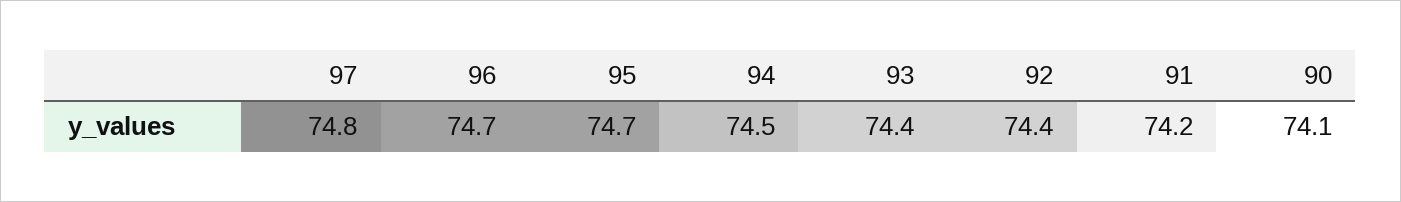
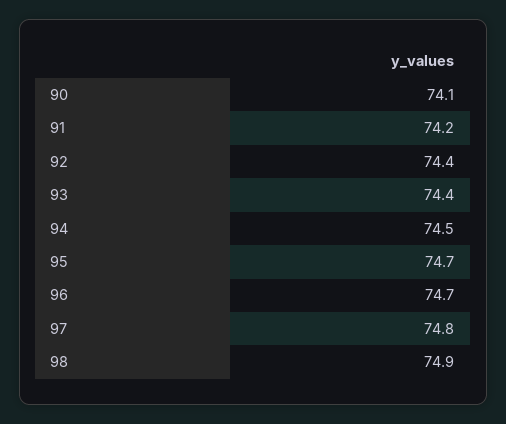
  {
    "97": 74.8,
    "96": 74.7,
    "95": 74.7,
    "94": 74.5,
    "93": 74.4,
    "92": 74.4,
    "91": 74.2,
-   "90": 74.1
+   "90": 74.1,
+   "98": 74.9
  }

